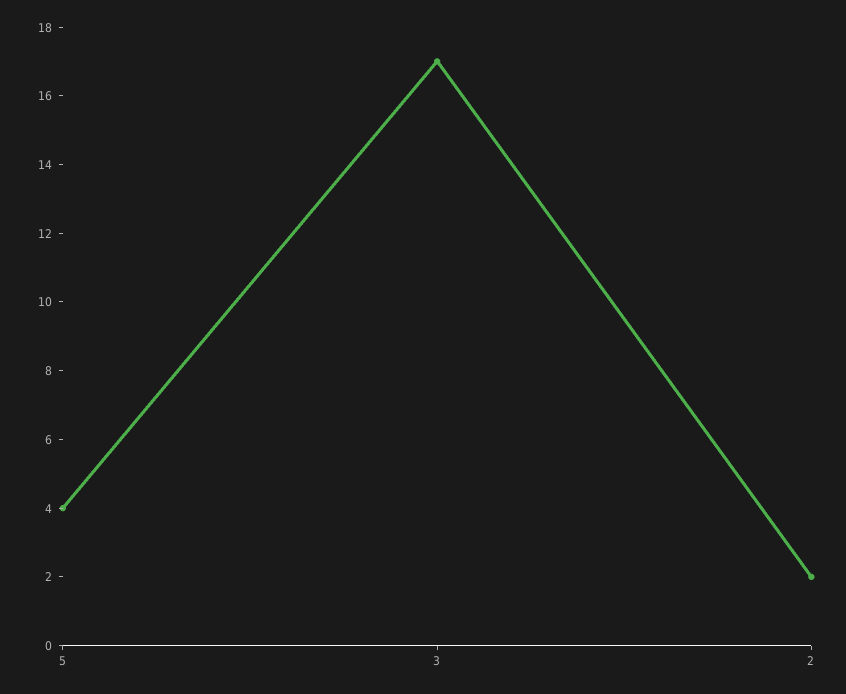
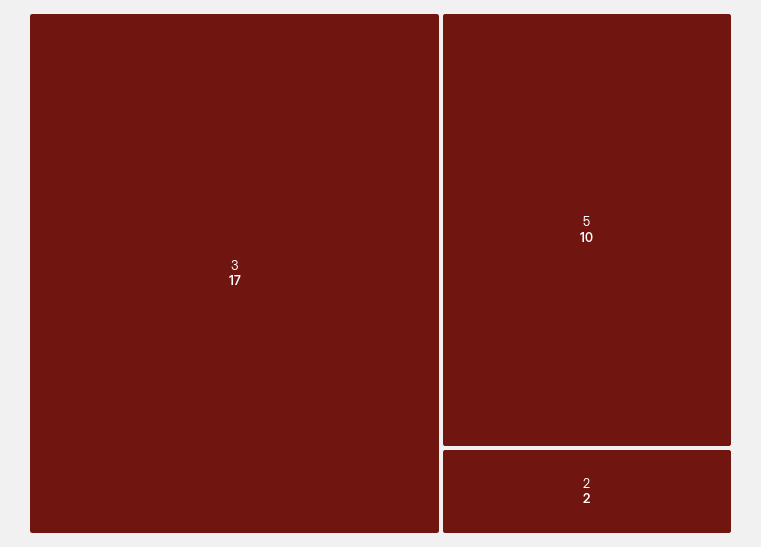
  {
-   "5": 4,
+   "5": 10,
    "3": 17,
    "2": 2
  }

